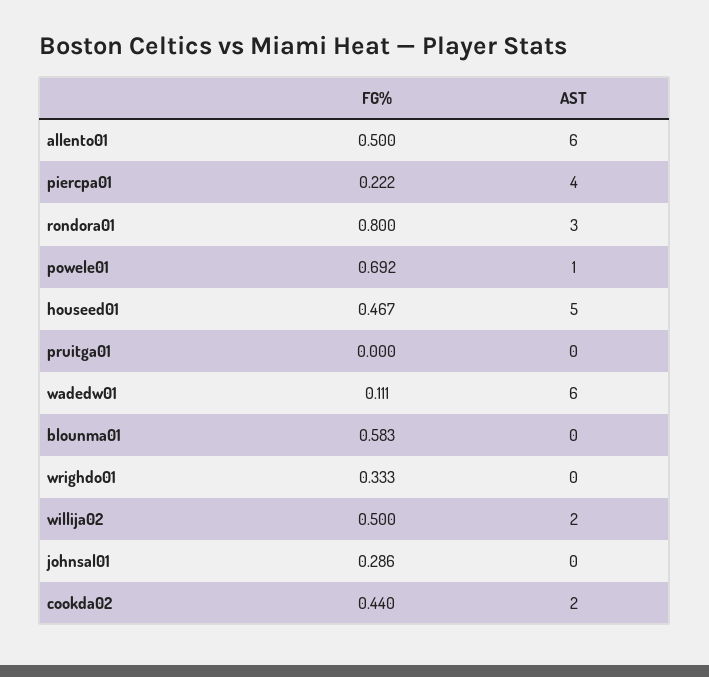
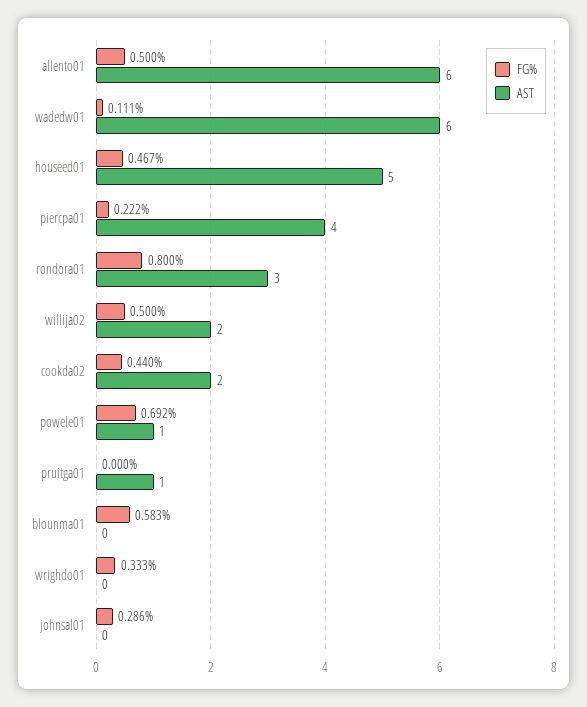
  {
    "FG%": {
      "allento01": 0.5,
      "piercpa01": 0.222,
      "rondora01": 0.8,
      "powele01": 0.692,
      "houseed01": 0.467,
      "pruitga01": 0,
      "wadedw01": 0.111,
      "blounma01": 0.583,
      "wrighdo01": 0.333,
      "willija02": 0.5,
      "johnsal01": 0.286,
      "cookda02": 0.44
    },
    "AST": {
      "allento01": 6,
      "piercpa01": 4,
      "rondora01": 3,
      "powele01": 1,
      "houseed01": 5,
-     "pruitga01": 0,
+     "pruitga01": 1,
      "wadedw01": 6,
      "blounma01": 0,
      "wrighdo01": 0,
      "willija02": 2,
      "johnsal01": 0,
      "cookda02": 2
    }
  }

